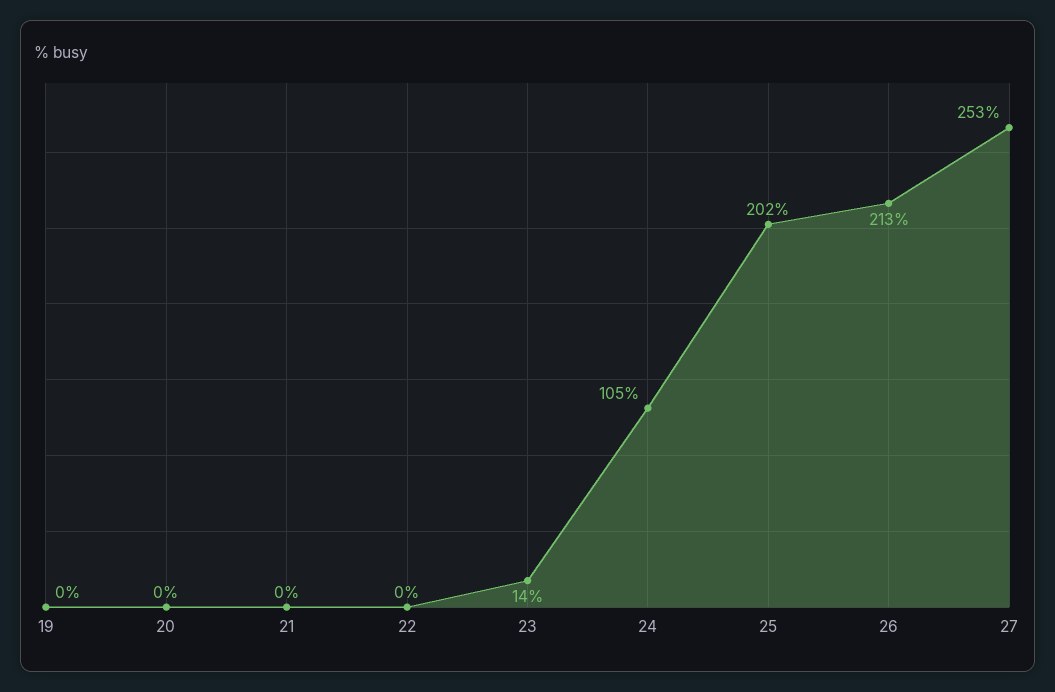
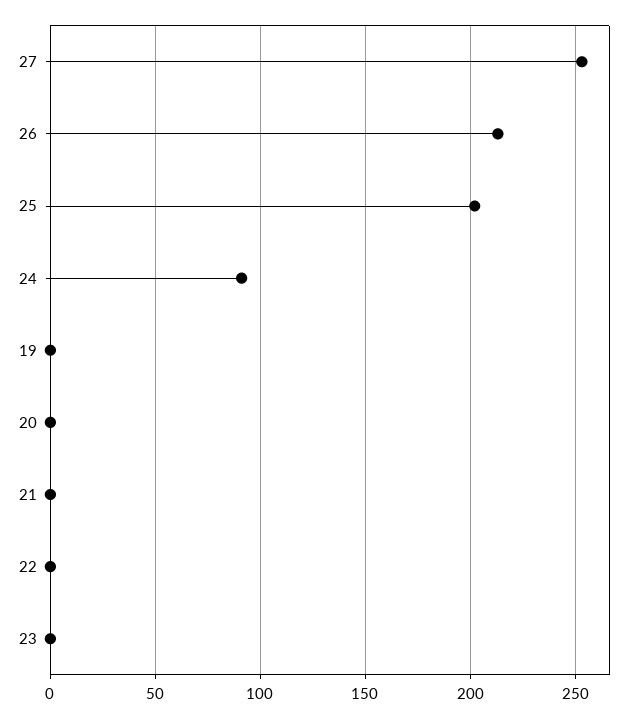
  {
    "19": 0,
    "20": 0,
    "21": 0,
    "22": 0,
-   "23": 14,
+   "23": 0,
-   "24": 105,
+   "24": 90,
    "25": 202,
    "26": 213,
    "27": 253
  }

